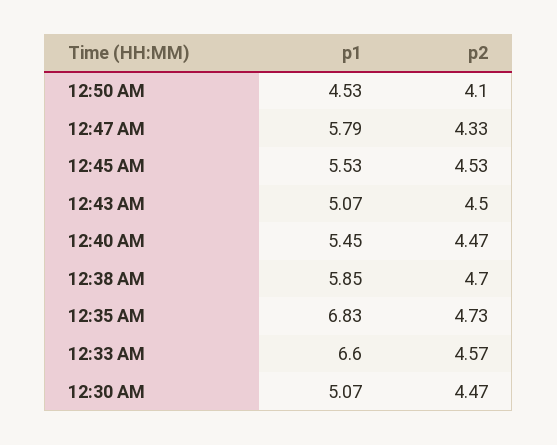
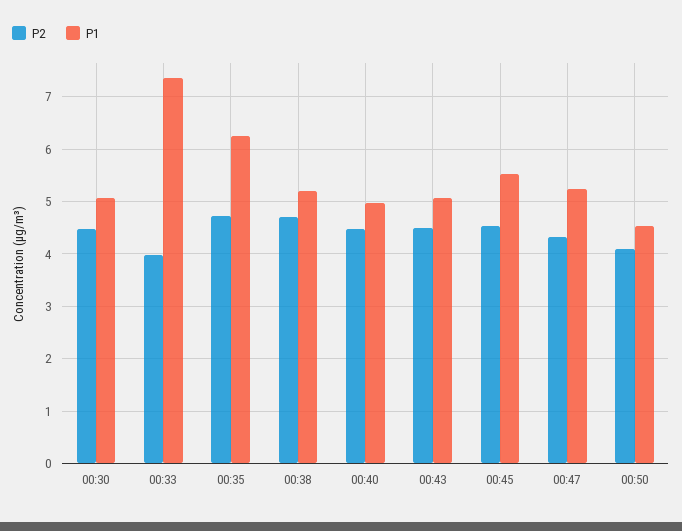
  {
    "p1": {
      "12:50 AM": 4.53,
-     "12:47 AM": 5.79,
+     "12:47 AM": 5.2,
      "12:45 AM": 5.53,
      "12:43 AM": 5.07,
-     "12:40 AM": 5.45,
+     "12:40 AM": 5,
-     "12:38 AM": 5.85,
+     "12:38 AM": 5.2,
-     "12:35 AM": 6.83,
+     "12:35 AM": 6.2,
-     "12:33 AM": 6.6,
+     "12:33 AM": 7.4,
      "12:30 AM": 5.07
    },
    "p2": {
      "12:50 AM": 4.1,
      "12:47 AM": 4.33,
      "12:45 AM": 4.53,
      "12:43 AM": 4.5,
      "12:40 AM": 4.47,
      "12:38 AM": 4.7,
      "12:35 AM": 4.73,
-     "12:33 AM": 4.57,
+     "12:33 AM": 4,
      "12:30 AM": 4.47
    }
  }

